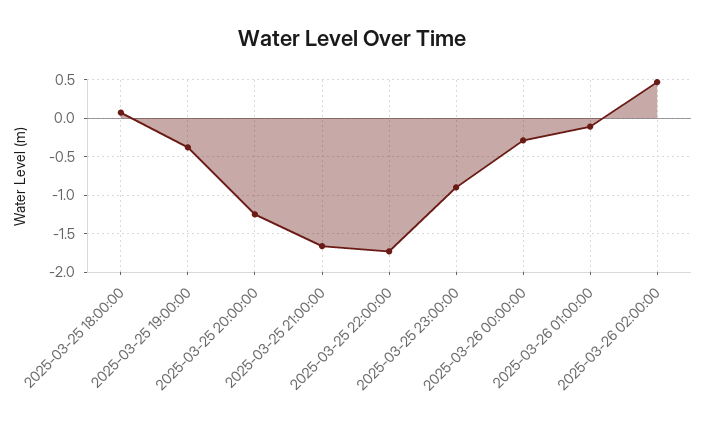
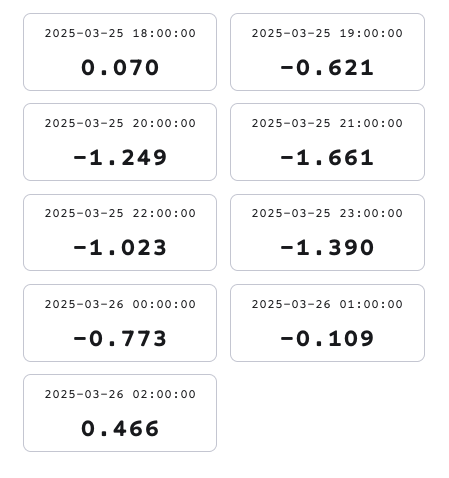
  {
    "2025-03-25 18:00:00": 0.07,
-   "2025-03-25 19:00:00": -0.4,
+   "2025-03-25 19:00:00": -0.621,
    "2025-03-25 20:00:00": -1.249,
    "2025-03-25 21:00:00": -1.661,
-   "2025-03-25 22:00:00": -1.7,
+   "2025-03-25 22:00:00": -1.023,
-   "2025-03-25 23:00:00": -0.9,
+   "2025-03-25 23:00:00": -1.39,
-   "2025-03-26 00:00:00": -0.3,
+   "2025-03-26 00:00:00": -0.773,
    "2025-03-26 01:00:00": -0.109,
    "2025-03-26 02:00:00": 0.466
  }

